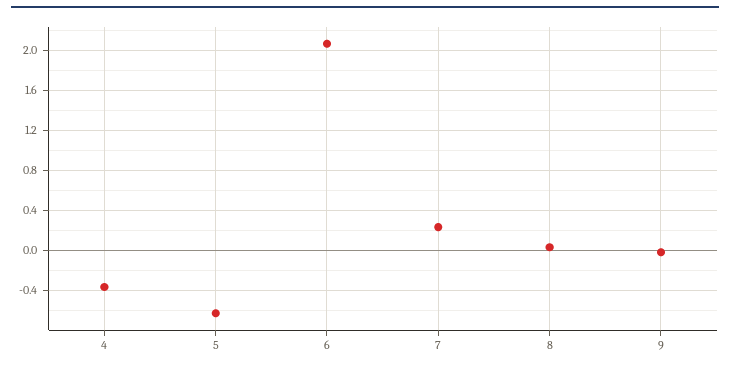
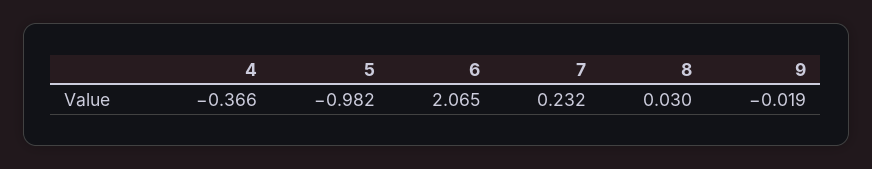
  {
    "4": -0.366,
-   "5": -0.6,
+   "5": -0.982,
    "6": 2.065,
    "7": 0.232,
    "8": 0.03,
    "9": -0.019
  }

